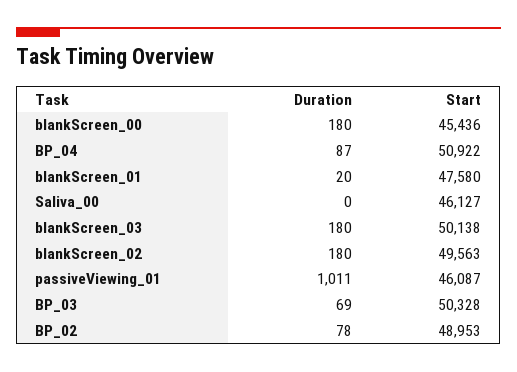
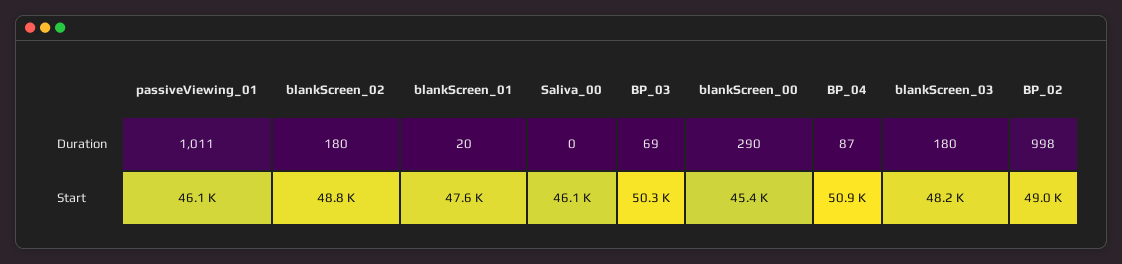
  {
    "Duration": {
-     "blankScreen_00": 180,
+     "blankScreen_00": 290,
      "BP_04": 87,
      "blankScreen_01": 20,
      "Saliva_00": 0,
      "blankScreen_03": 180,
      "blankScreen_02": 180,
      "passiveViewing_01": 1011,
      "BP_03": 69,
-     "BP_02": 78
+     "BP_02": 998
    },
    "Start": {
      "blankScreen_00": 45436,
      "BP_04": 50922,
      "blankScreen_01": 47580,
      "Saliva_00": 46127,
-     "blankScreen_03": 50138,
+     "blankScreen_03": 48200,
-     "blankScreen_02": 49563,
+     "blankScreen_02": 48800,
      "passiveViewing_01": 46087,
      "BP_03": 50328,
      "BP_02": 48953
    }
  }

